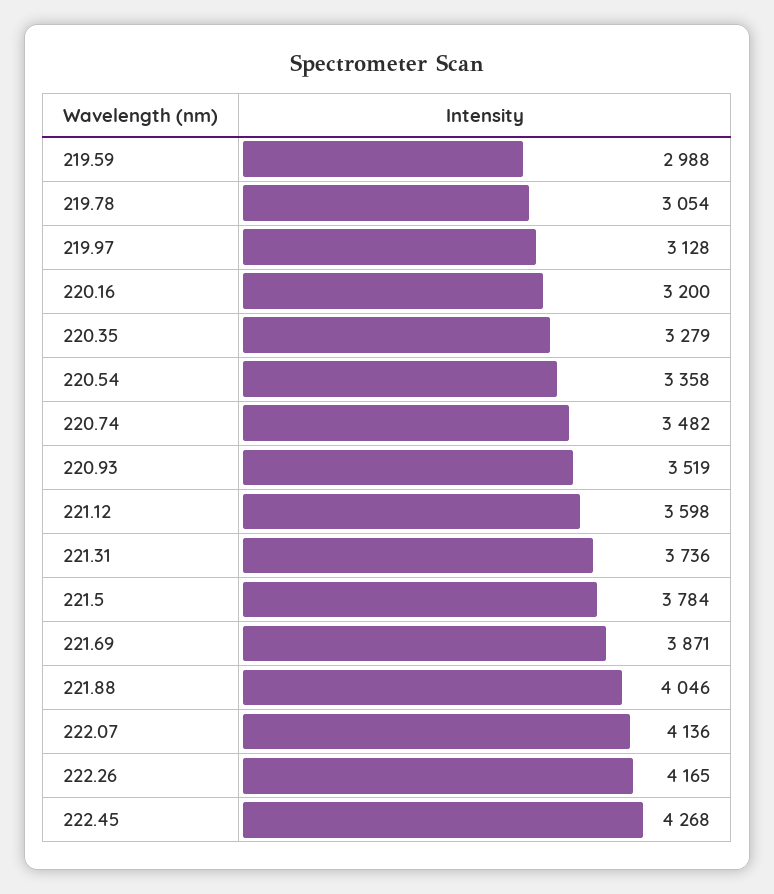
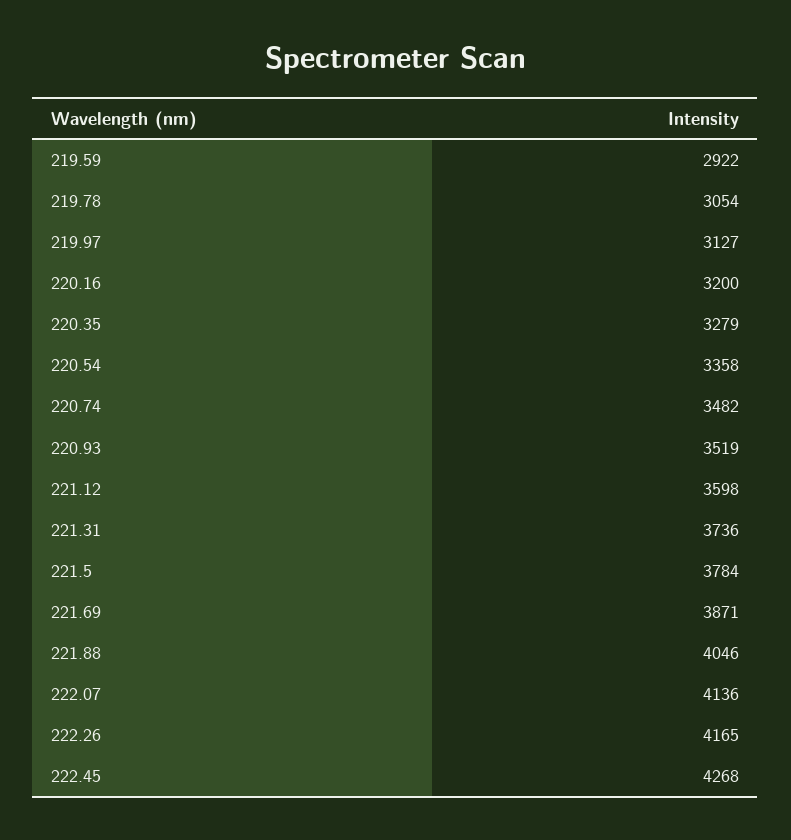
  {
-   "219.59": 2988,
+   "219.59": 2922,
    "219.78": 3054,
-   "219.97": 3128,
+   "219.97": 3127,
    "220.16": 3200,
    "220.35": 3279,
    "220.54": 3358,
    "220.74": 3482,
    "220.93": 3519,
    "221.12": 3598,
    "221.31": 3736,
    "221.5": 3784,
    "221.69": 3871,
    "221.88": 4046,
    "222.07": 4136,
    "222.26": 4165,
    "222.45": 4268
  }

